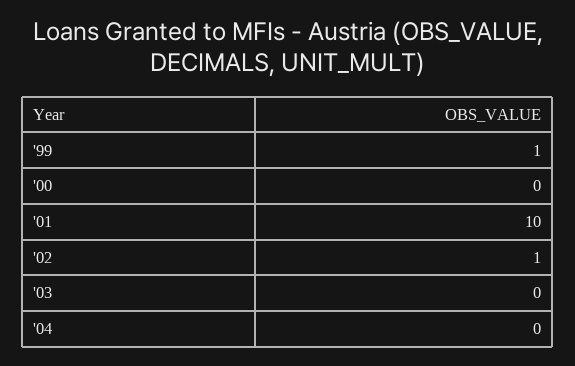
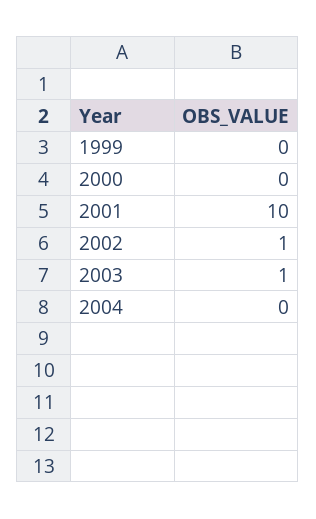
  {
-   "'99": 1,
+   "'99": 0,
    "'00": 0,
    "'01": 10,
    "'02": 1,
-   "'03": 0,
+   "'03": 1,
    "'04": 0
  }

